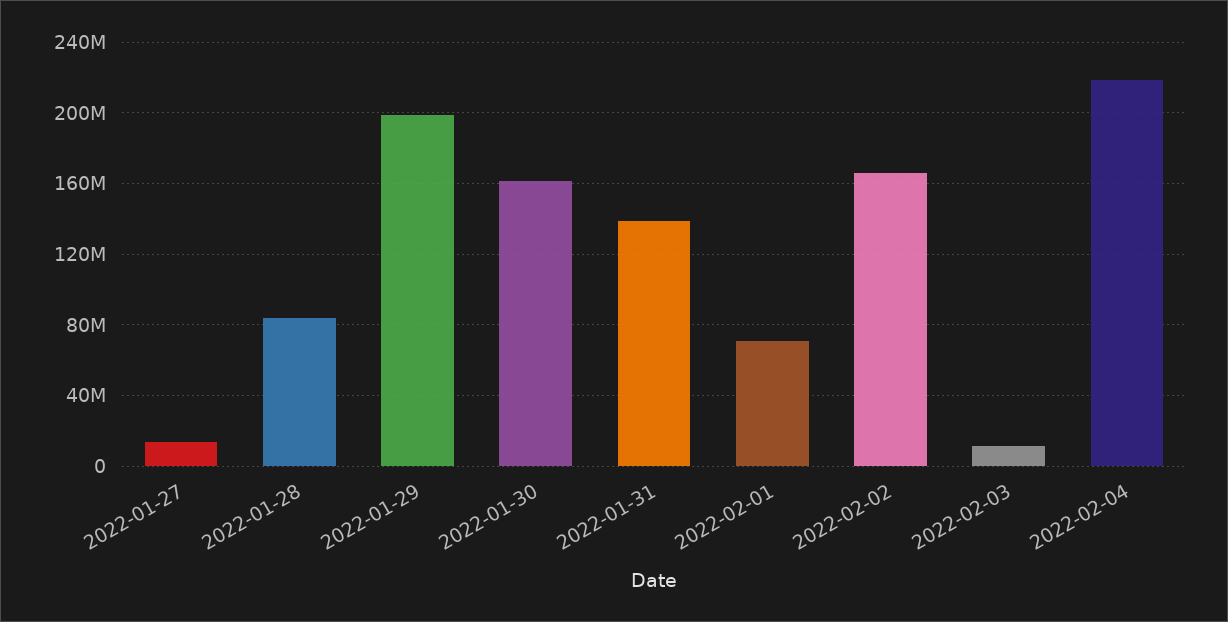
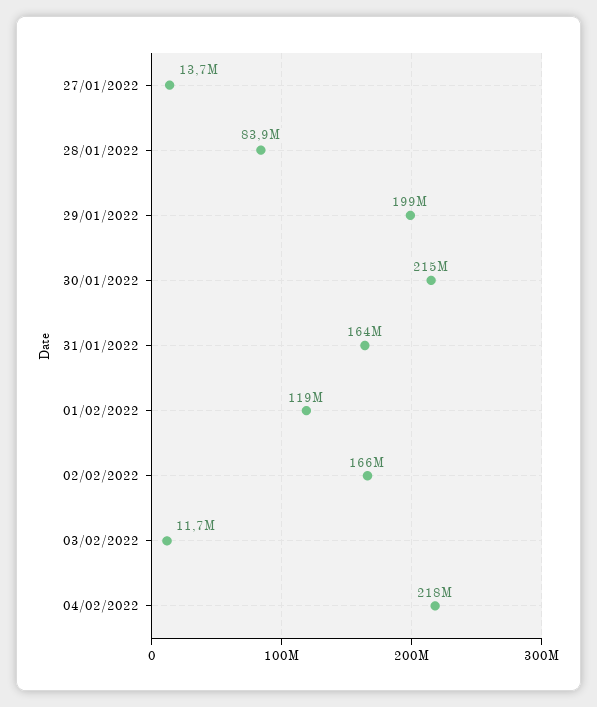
  {
    "2022-01-27": 13700000,
    "2022-01-28": 83900000,
    "2022-01-29": 199000000,
-   "2022-01-30": 160000000,
+   "2022-01-30": 215000000,
-   "2022-01-31": 140000000,
+   "2022-01-31": 164000000,
-   "2022-02-01": 70000000,
+   "2022-02-01": 119000000,
    "2022-02-02": 166000000,
    "2022-02-03": 11700000,
    "2022-02-04": 218000000
  }

